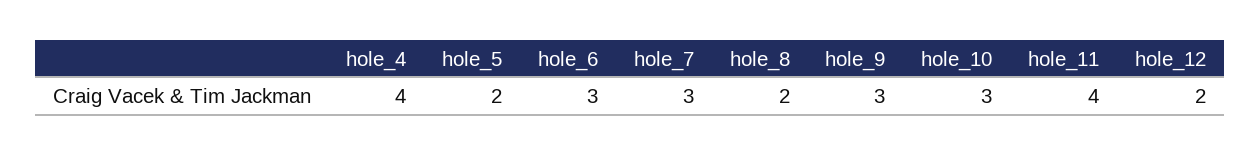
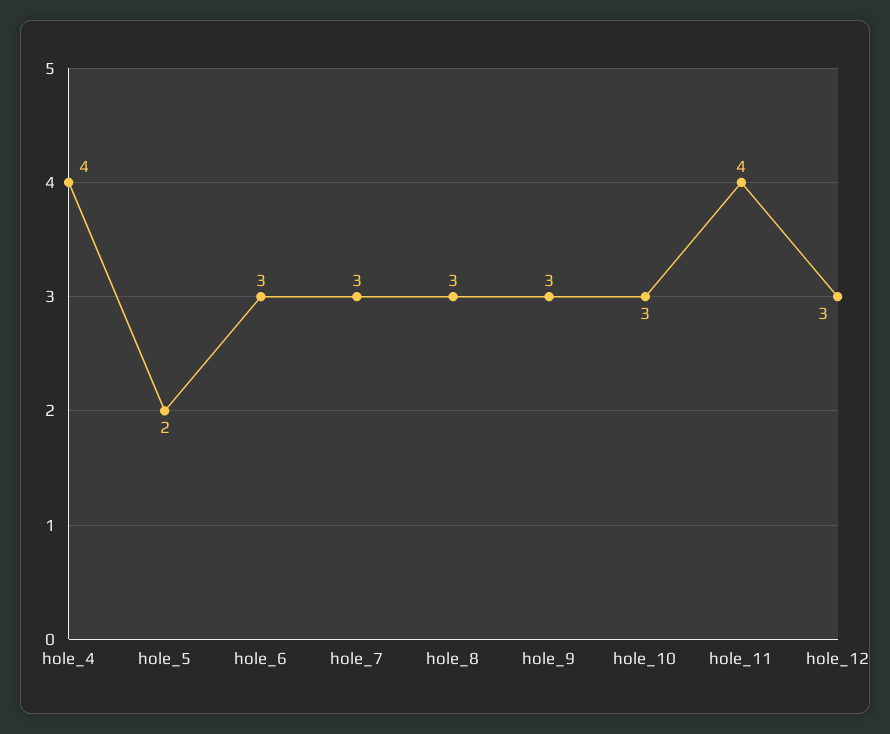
  {
    "hole_4": 4,
    "hole_5": 2,
    "hole_6": 3,
    "hole_7": 3,
-   "hole_8": 2,
+   "hole_8": 3,
    "hole_9": 3,
    "hole_10": 3,
    "hole_11": 4,
-   "hole_12": 2
+   "hole_12": 3
  }

